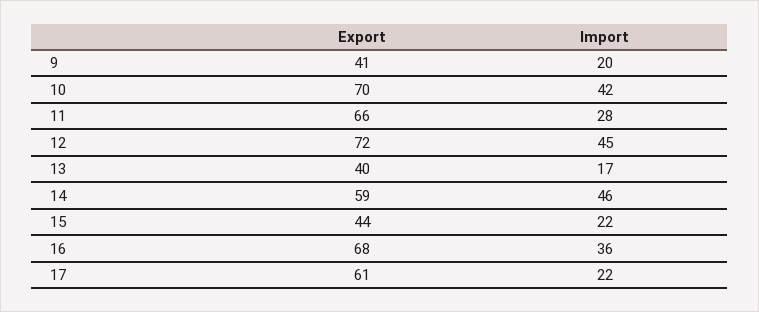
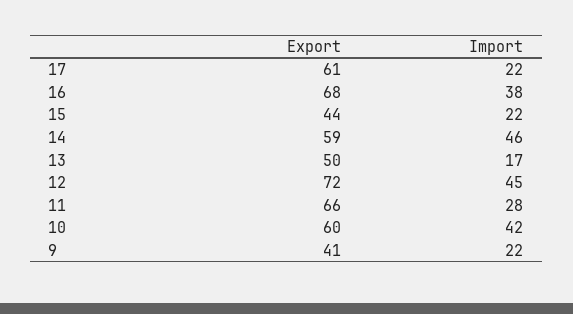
  {
    "Export": {
      "9": 41,
-     "10": 70,
+     "10": 60,
      "11": 66,
      "12": 72,
-     "13": 40,
+     "13": 50,
      "14": 59,
      "15": 44,
      "16": 68,
      "17": 61
    },
    "Import": {
-     "9": 20,
+     "9": 22,
      "10": 42,
      "11": 28,
      "12": 45,
      "13": 17,
      "14": 46,
      "15": 22,
-     "16": 36,
+     "16": 38,
      "17": 22
    }
  }

